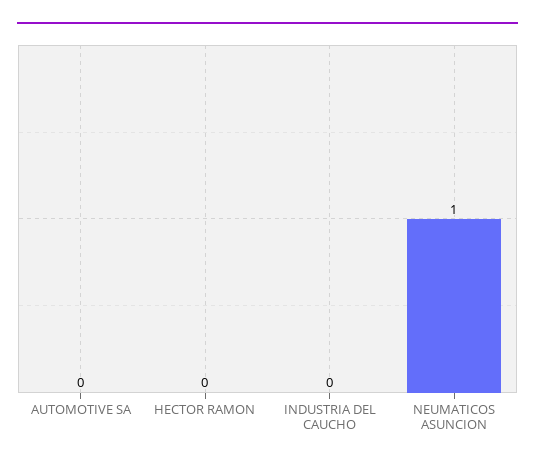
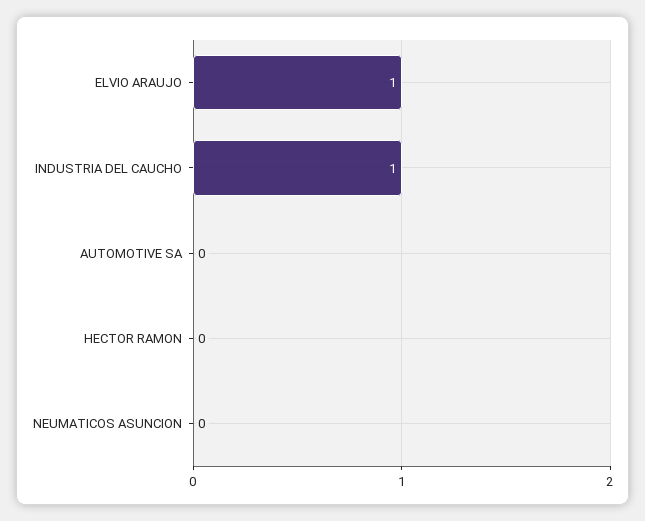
  {
    "AUTOMOTIVE SA": 0,
    "HECTOR RAMON": 0,
-   "INDUSTRIA DEL CAUCHO": 0,
+   "INDUSTRIA DEL CAUCHO": 1,
-   "NEUMATICOS ASUNCION": 1
+   "NEUMATICOS ASUNCION": 0,
+   "ELVIO ARAUJO": 1
  }

